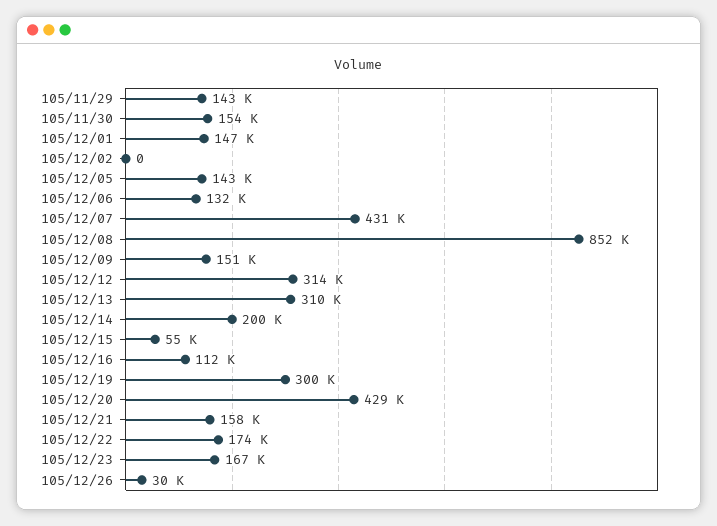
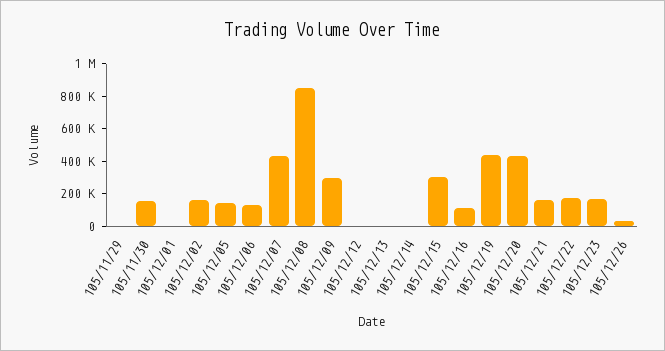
  {
-   "105/11/29": 143000,
+   "105/11/29": 0,
    "105/11/30": 154000,
-   "105/12/01": 147000,
+   "105/12/01": 0,
-   "105/12/02": 0,
+   "105/12/02": 150000,
    "105/12/05": 143000,
    "105/12/06": 132000,
    "105/12/07": 431000,
    "105/12/08": 852000,
-   "105/12/09": 151000,
+   "105/12/09": 300000,
-   "105/12/12": 314000,
+   "105/12/12": 0,
-   "105/12/13": 310000,
+   "105/12/13": 0,
-   "105/12/14": 200000,
+   "105/12/14": 0,
-   "105/12/15": 55000,
+   "105/12/15": 300000,
    "105/12/16": 112000,
-   "105/12/19": 300000,
+   "105/12/19": 450000,
    "105/12/20": 429000,
    "105/12/21": 158000,
    "105/12/22": 174000,
    "105/12/23": 167000,
    "105/12/26": 30000
  }

